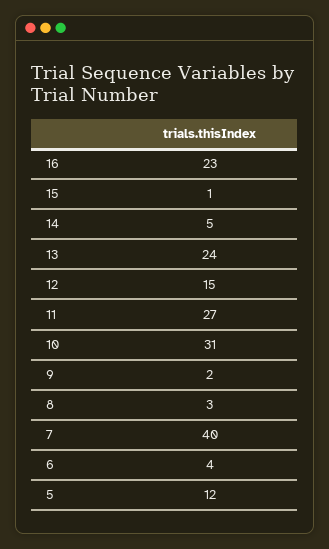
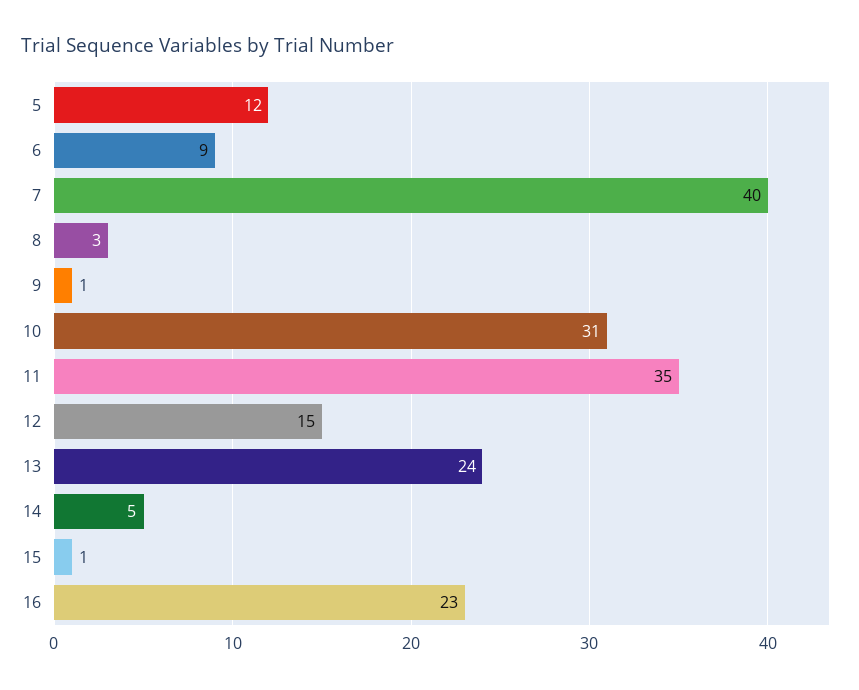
  {
    "16": 23,
    "15": 1,
    "14": 5,
    "13": 24,
    "12": 15,
-   "11": 27,
+   "11": 35,
    "10": 31,
-   "9": 2,
+   "9": 1,
    "8": 3,
    "7": 40,
-   "6": 4,
+   "6": 9,
    "5": 12
  }

